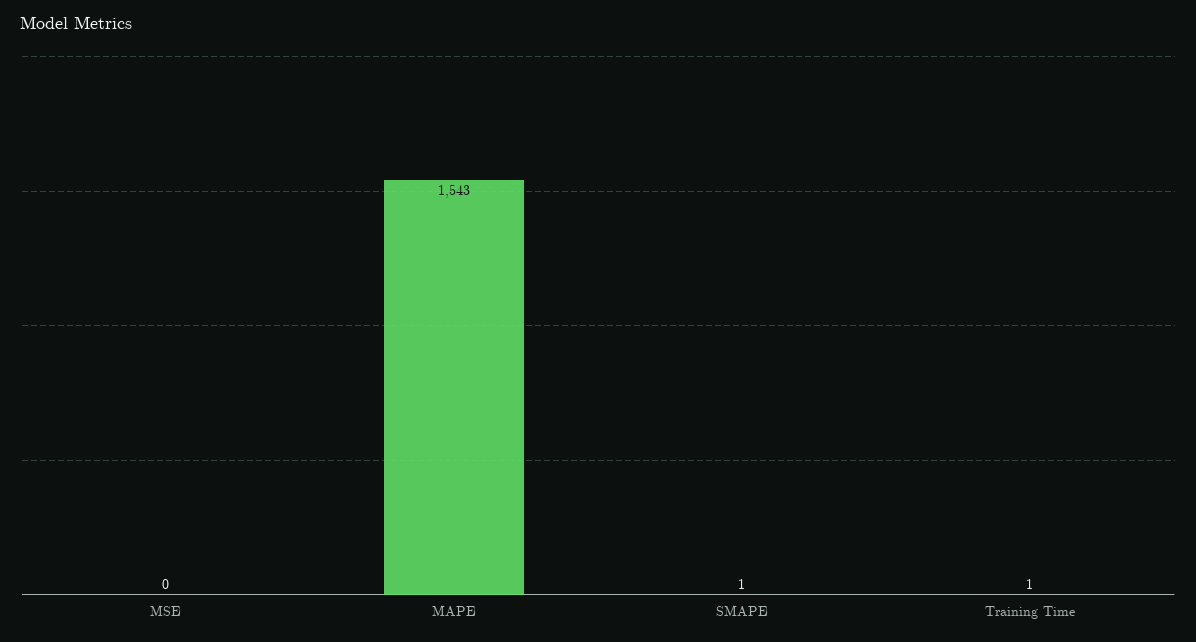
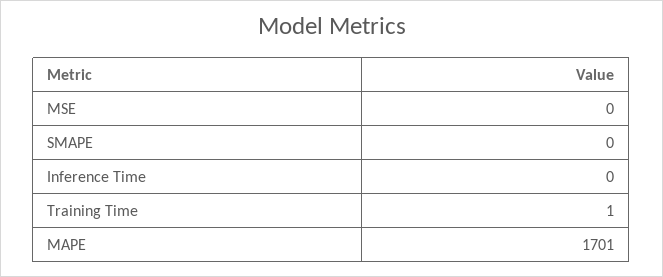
  {
    "MSE": 0,
-   "MAPE": 1543,
+   "MAPE": 1701,
-   "SMAPE": 1,
+   "SMAPE": 0,
-   "Training Time": 1
+   "Training Time": 1,
+   "Inference Time": 0
  }

